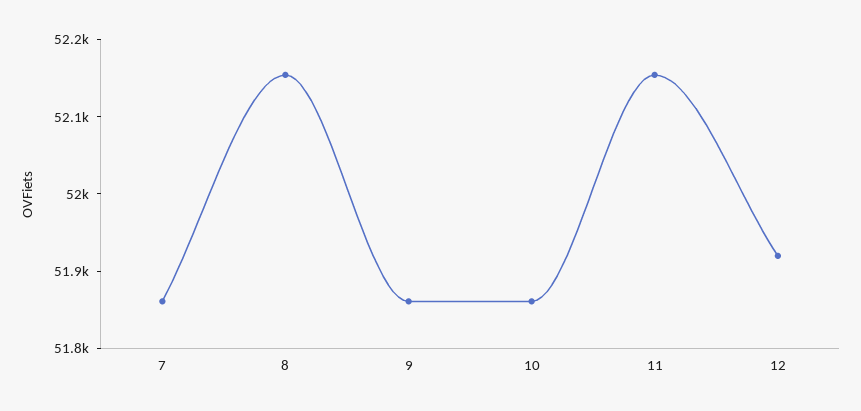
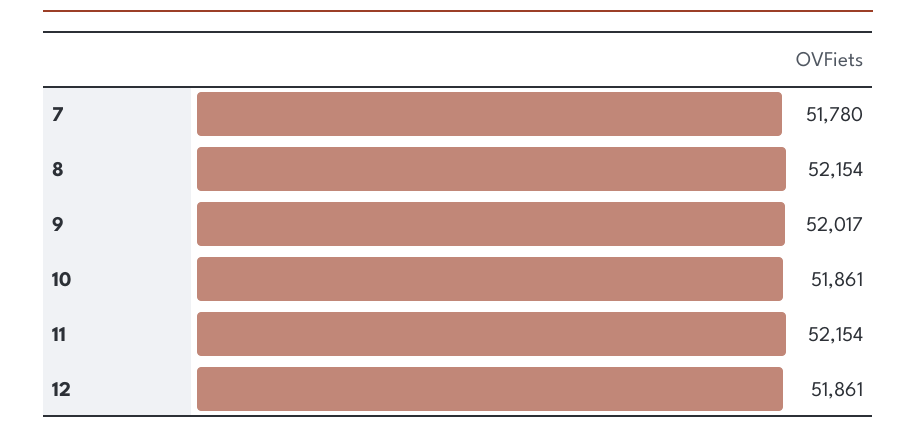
  {
-   "7": 51860,
+   "7": 51780,
    "8": 52154,
-   "9": 51860,
+   "9": 52017,
    "10": 51861,
    "11": 52154,
-   "12": 51920
+   "12": 51861
  }

